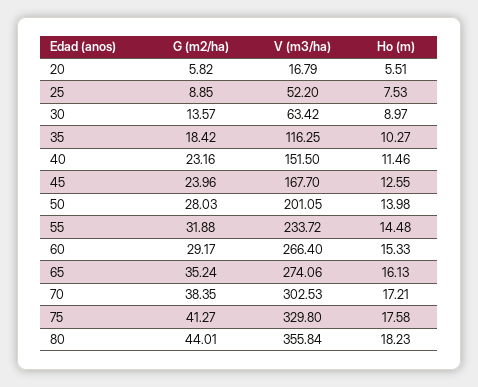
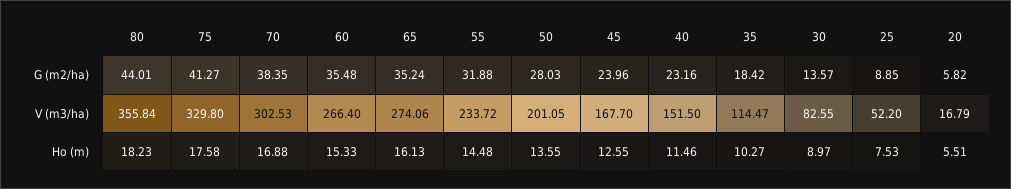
  {
    "G (m2/ha)": {
      "20": 5.82,
      "25": 8.85,
      "30": 13.57,
      "35": 18.42,
      "40": 23.16,
      "45": 23.96,
      "50": 28.03,
      "55": 31.88,
-     "60": 29.17,
+     "60": 35.48,
      "65": 35.24,
      "70": 38.35,
      "75": 41.27,
      "80": 44.01
    },
    "V (m3/ha)": {
      "20": 16.79,
      "25": 52.2,
-     "30": 63.42,
+     "30": 82.55,
-     "35": 116.25,
+     "35": 114.47,
      "40": 151.5,
      "45": 167.7,
      "50": 201.05,
      "55": 233.72,
      "60": 266.4,
      "65": 274.06,
      "70": 302.53,
      "75": 329.8,
      "80": 355.84
    },
    "Ho (m)": {
      "20": 5.51,
      "25": 7.53,
      "30": 8.97,
      "35": 10.27,
      "40": 11.46,
      "45": 12.55,
-     "50": 13.98,
+     "50": 13.55,
      "55": 14.48,
      "60": 15.33,
      "65": 16.13,
-     "70": 17.21,
+     "70": 16.88,
      "75": 17.58,
      "80": 18.23
    }
  }

